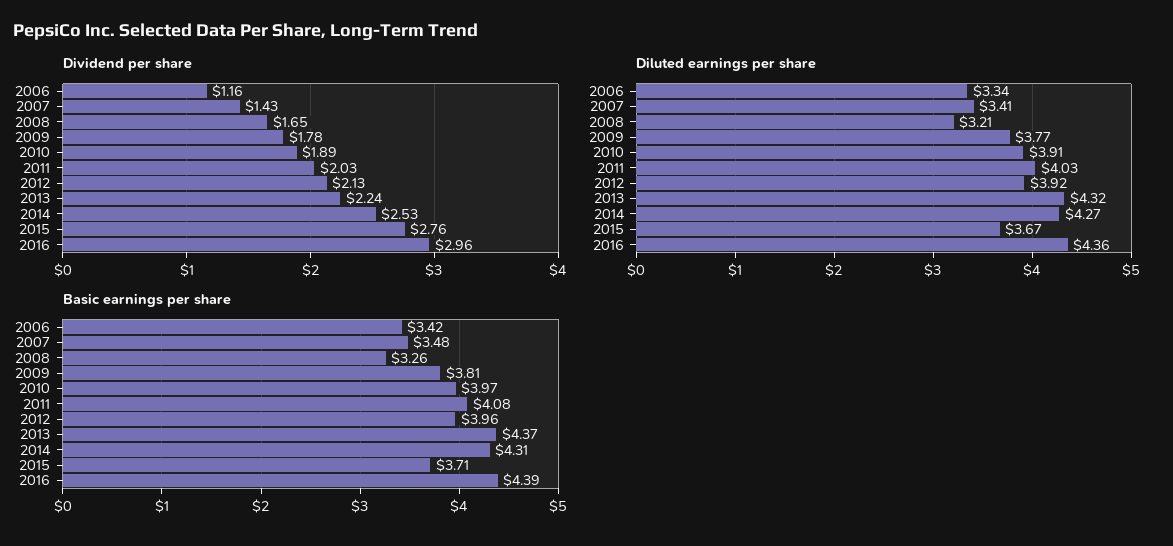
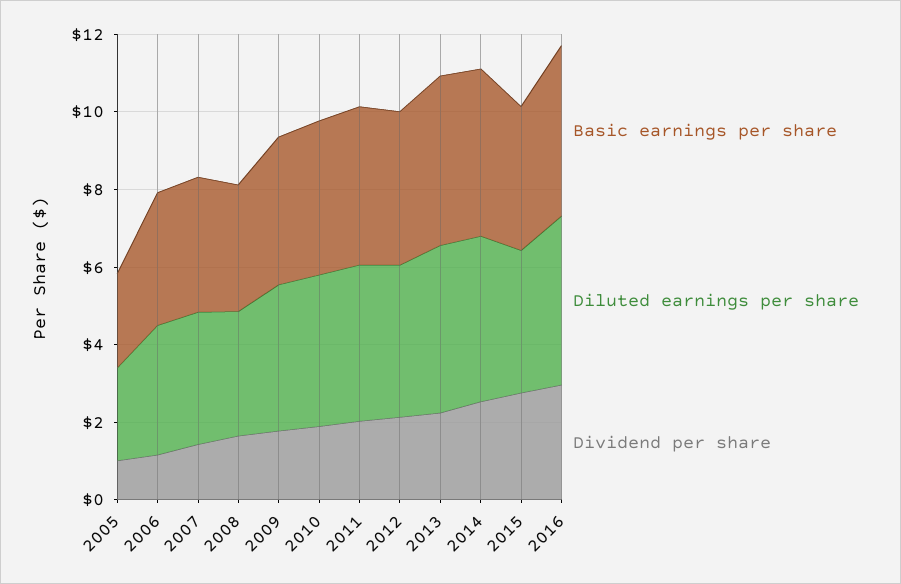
  {
    "Dividend per share": {
      "2006": 1.16,
      "2007": 1.43,
      "2008": 1.65,
      "2009": 1.78,
      "2010": 1.89,
      "2011": 2.03,
      "2012": 2.13,
      "2013": 2.24,
      "2014": 2.53,
      "2015": 2.76,
-     "2016": 2.96
+     "2016": 2.96,
+     "2005": 1
    },
    "Diluted earnings per share": {
      "2006": 3.34,
      "2007": 3.41,
      "2008": 3.21,
      "2009": 3.77,
      "2010": 3.91,
      "2011": 4.03,
      "2012": 3.92,
      "2013": 4.32,
      "2014": 4.27,
      "2015": 3.67,
-     "2016": 4.36
+     "2016": 4.36,
+     "2005": 2.5
    },
    "Basic earnings per share": {
      "2006": 3.42,
      "2007": 3.48,
      "2008": 3.26,
      "2009": 3.81,
      "2010": 3.97,
      "2011": 4.08,
      "2012": 3.96,
      "2013": 4.37,
      "2014": 4.31,
      "2015": 3.71,
-     "2016": 4.39
+     "2016": 4.39,
+     "2005": 2.5
    }
  }

